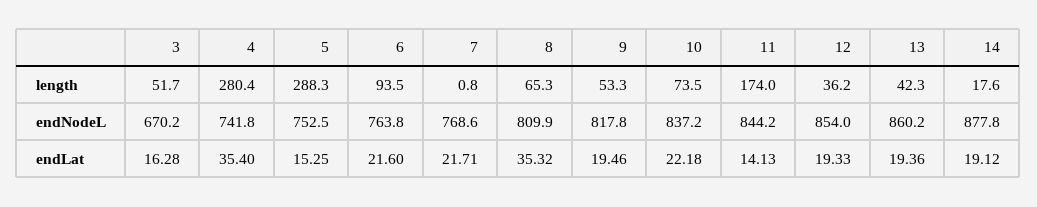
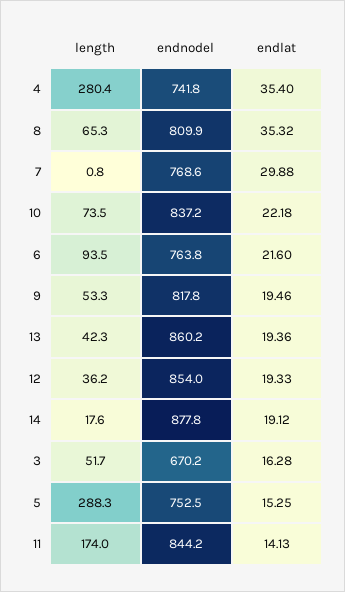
  {
    "3": {
      "length": 51.7,
      "endNodeL": 670.2,
      "endLat": 16.28
    },
    "4": {
      "length": 280.4,
      "endNodeL": 741.8,
      "endLat": 35.4
    },
    "5": {
      "length": 288.3,
      "endNodeL": 752.5,
      "endLat": 15.25
    },
    "6": {
      "length": 93.5,
      "endNodeL": 763.8,
      "endLat": 21.6
    },
    "7": {
      "length": 0.8,
      "endNodeL": 768.6,
-     "endLat": 21.71
+     "endLat": 29.88
    },
    "8": {
      "length": 65.3,
      "endNodeL": 809.9,
      "endLat": 35.32
    },
    "9": {
      "length": 53.3,
      "endNodeL": 817.8,
      "endLat": 19.46
    },
    "10": {
      "length": 73.5,
      "endNodeL": 837.2,
      "endLat": 22.18
    },
    "11": {
      "length": 174,
      "endNodeL": 844.2,
      "endLat": 14.13
    },
    "12": {
      "length": 36.2,
      "endNodeL": 854,
      "endLat": 19.33
    },
    "13": {
      "length": 42.3,
      "endNodeL": 860.2,
      "endLat": 19.36
    },
    "14": {
      "length": 17.6,
      "endNodeL": 877.8,
      "endLat": 19.12
    }
  }

